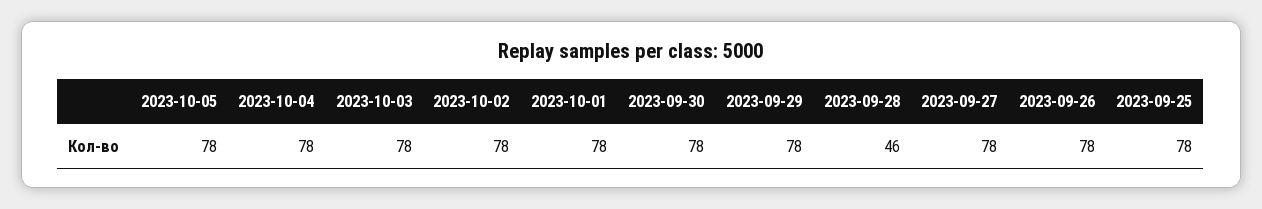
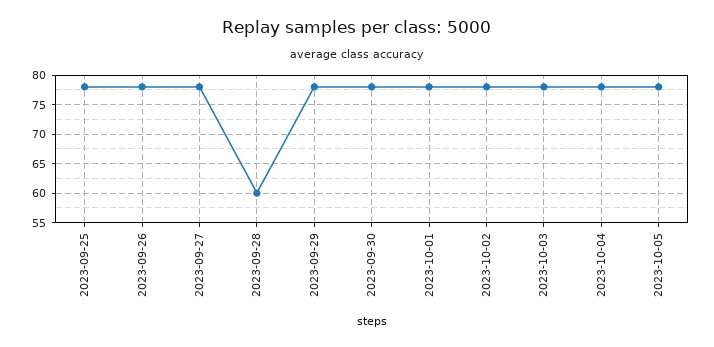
  {
    "2023-10-05": 78,
    "2023-10-04": 78,
    "2023-10-03": 78,
    "2023-10-02": 78,
    "2023-10-01": 78,
    "2023-09-30": 78,
    "2023-09-29": 78,
-   "2023-09-28": 46,
+   "2023-09-28": 60,
    "2023-09-27": 78,
    "2023-09-26": 78,
    "2023-09-25": 78
  }

